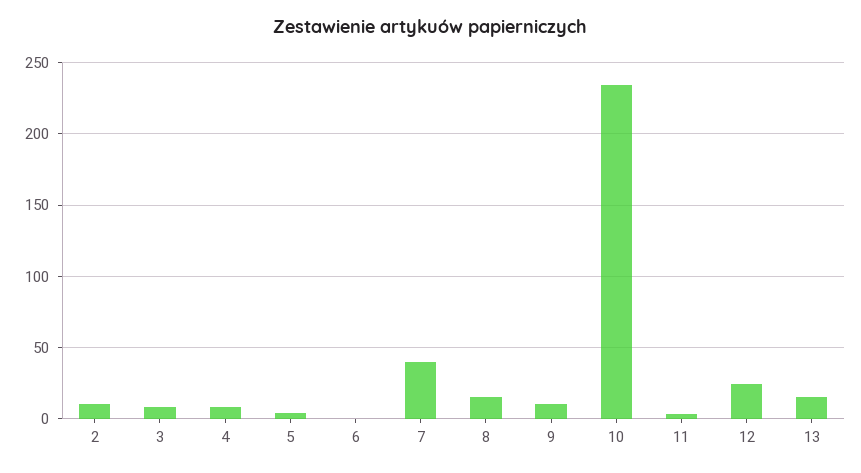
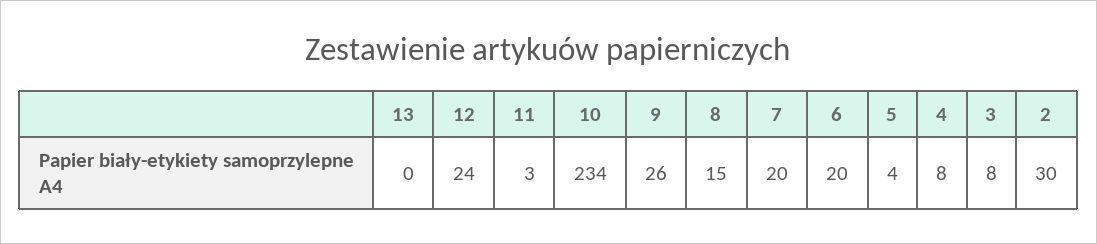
  {
-   "2": 10,
+   "2": 30,
    "3": 8,
    "4": 8,
    "5": 4,
-   "6": 0,
+   "6": 20,
-   "7": 40,
+   "7": 20,
    "8": 15,
-   "9": 10,
+   "9": 26,
    "10": 234,
    "11": 3,
    "12": 24,
-   "13": 15
+   "13": 0
  }

